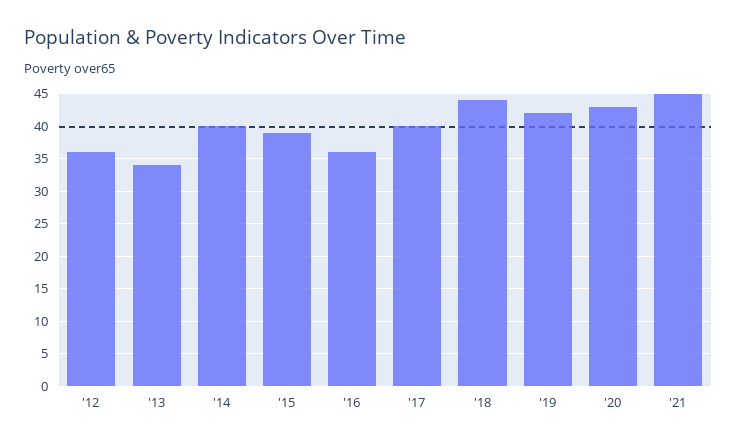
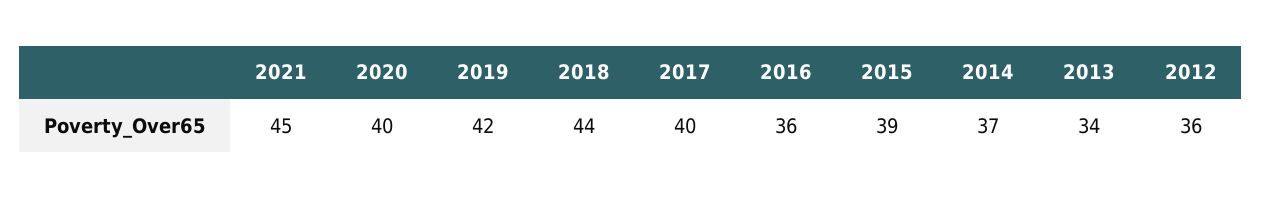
  {
    "'12": 36,
    "'13": 34,
-   "'14": 40,
+   "'14": 37,
    "'15": 39,
    "'16": 36,
    "'17": 40,
    "'18": 44,
    "'19": 42,
-   "'20": 43,
+   "'20": 40,
    "'21": 45
  }

